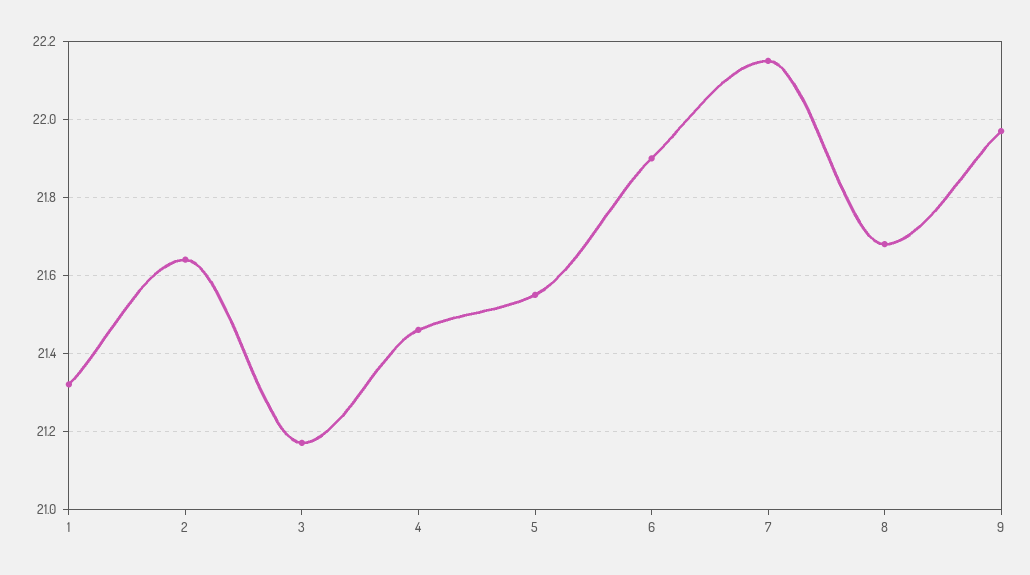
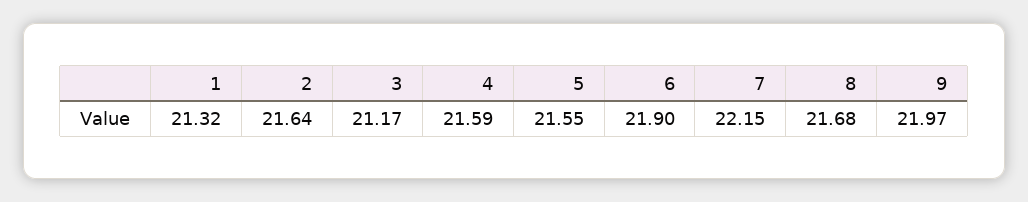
  {
    "1": 21.32,
    "2": 21.64,
    "3": 21.17,
-   "4": 21.45,
+   "4": 21.59,
    "5": 21.55,
    "6": 21.9,
    "7": 22.15,
    "8": 21.68,
    "9": 21.97
  }

